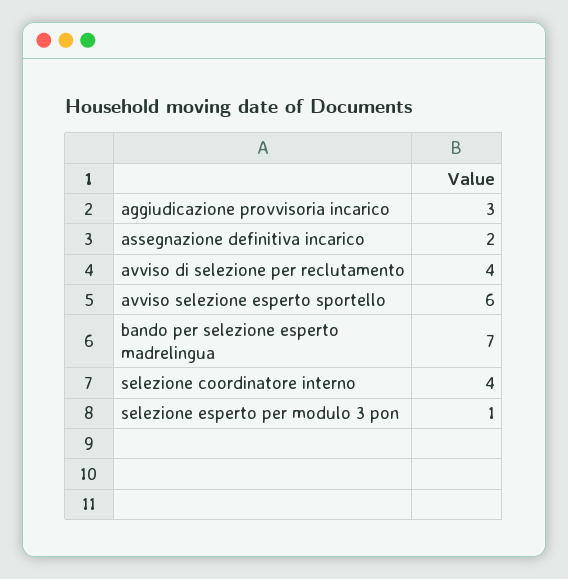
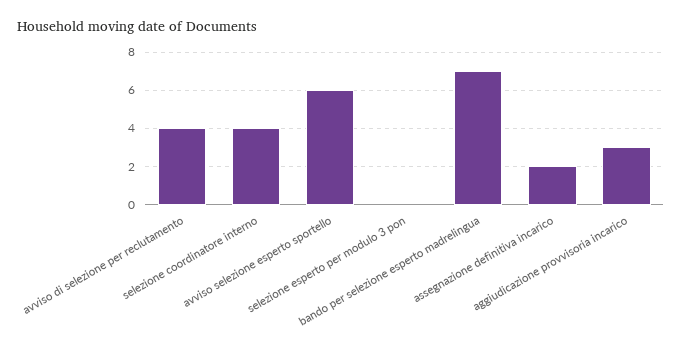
  {
    "aggiudicazione provvisoria incarico": 3,
    "assegnazione definitiva incarico": 2,
    "avviso di selezione per reclutamento": 4,
    "avviso selezione esperto sportello": 6,
    "bando per selezione esperto madrelingua": 7,
    "selezione coordinatore interno": 4,
-   "selezione esperto per modulo 3 pon": 1
+   "selezione esperto per modulo 3 pon": 0
  }

